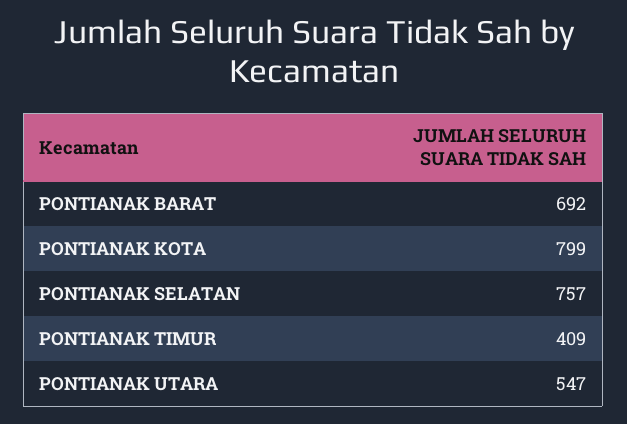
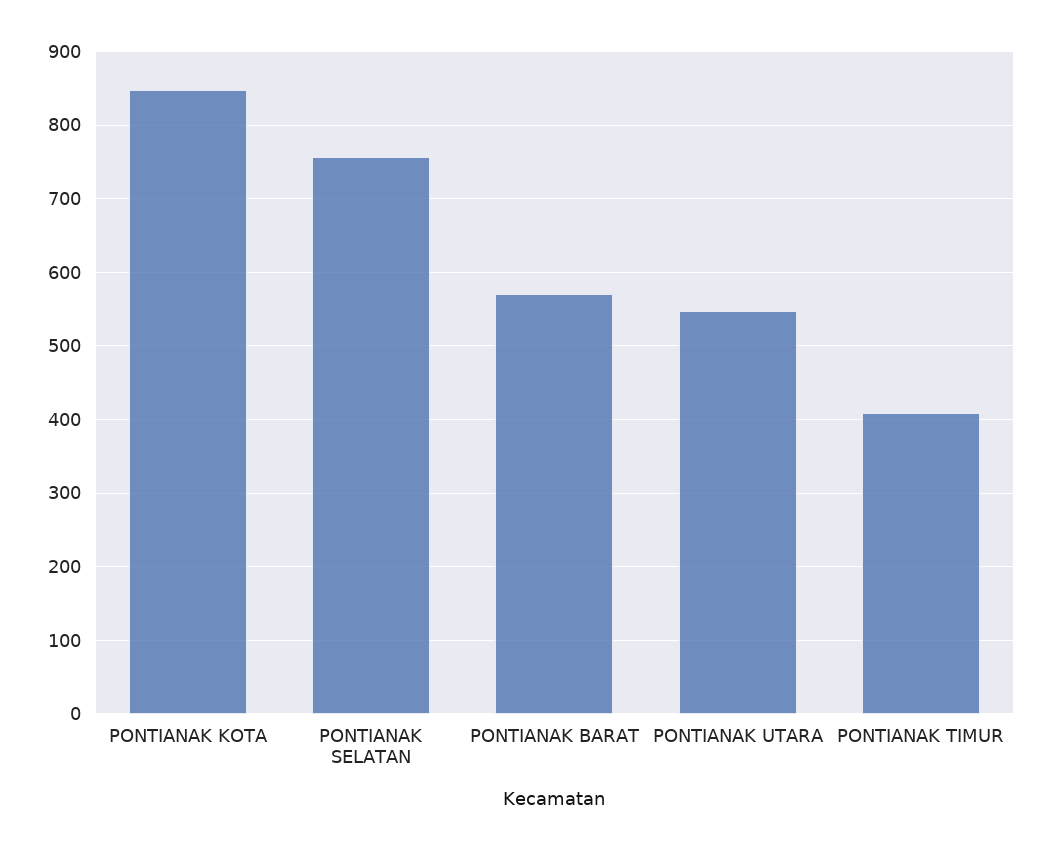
  {
-   "PONTIANAK BARAT": 692,
+   "PONTIANAK BARAT": 570,
-   "PONTIANAK KOTA": 799,
+   "PONTIANAK KOTA": 850,
    "PONTIANAK SELATAN": 757,
    "PONTIANAK TIMUR": 409,
    "PONTIANAK UTARA": 547
  }

